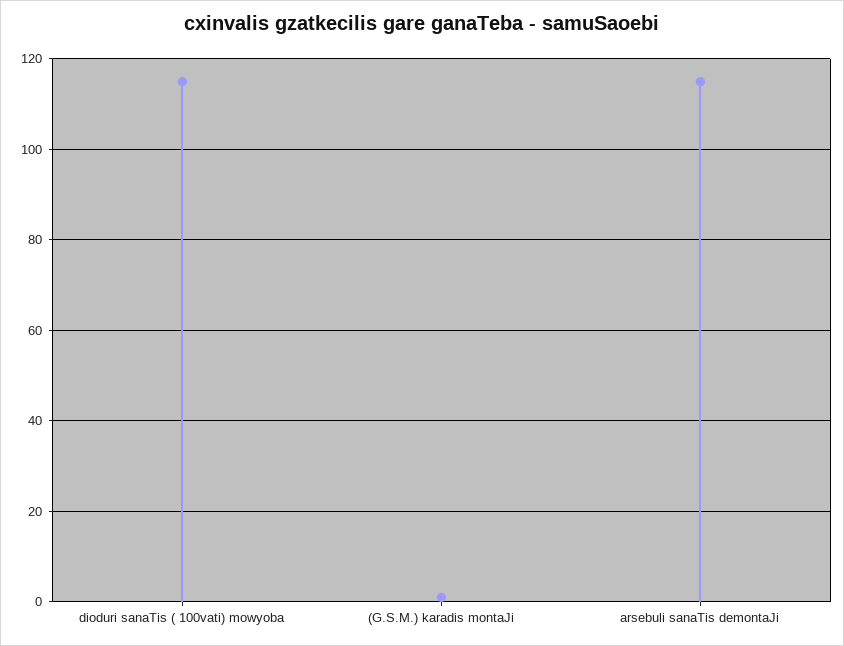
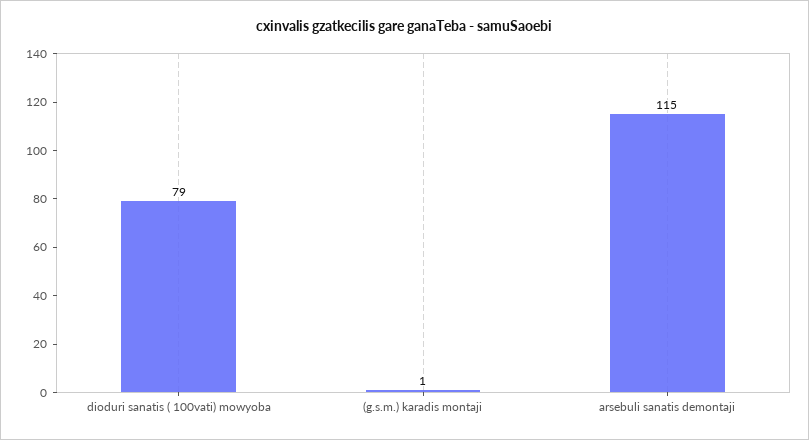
  {
-   "dioduri sanaTis ( 100vati) mowyoba": 115,
+   "dioduri sanaTis ( 100vati) mowyoba": 79,
    "(G.S.M.) karadis montaJi": 1,
    "arsebuli sanaTis demontaJi": 115
  }

